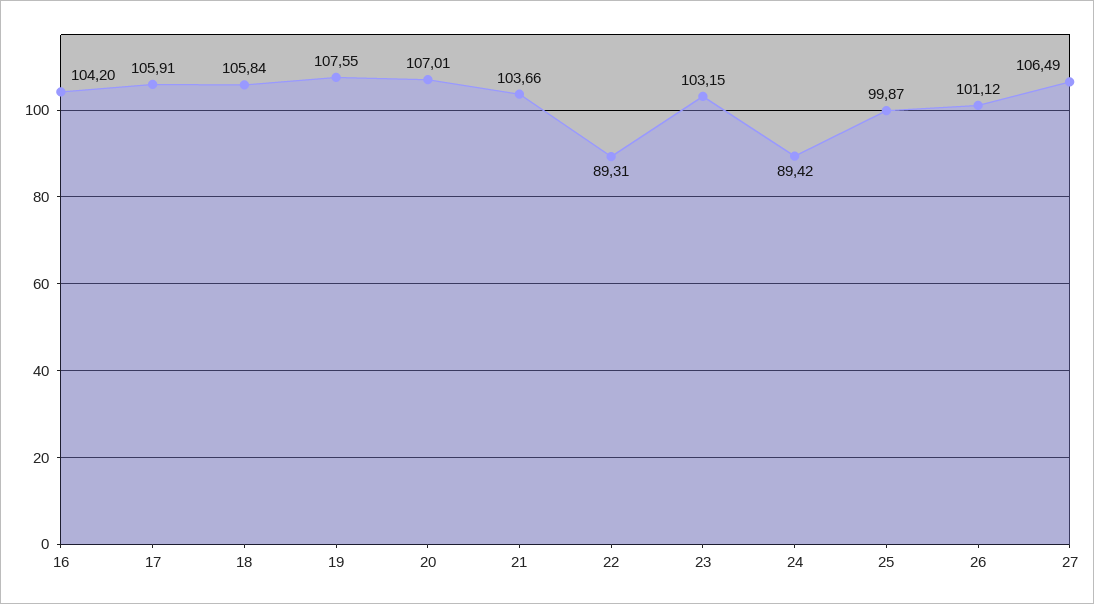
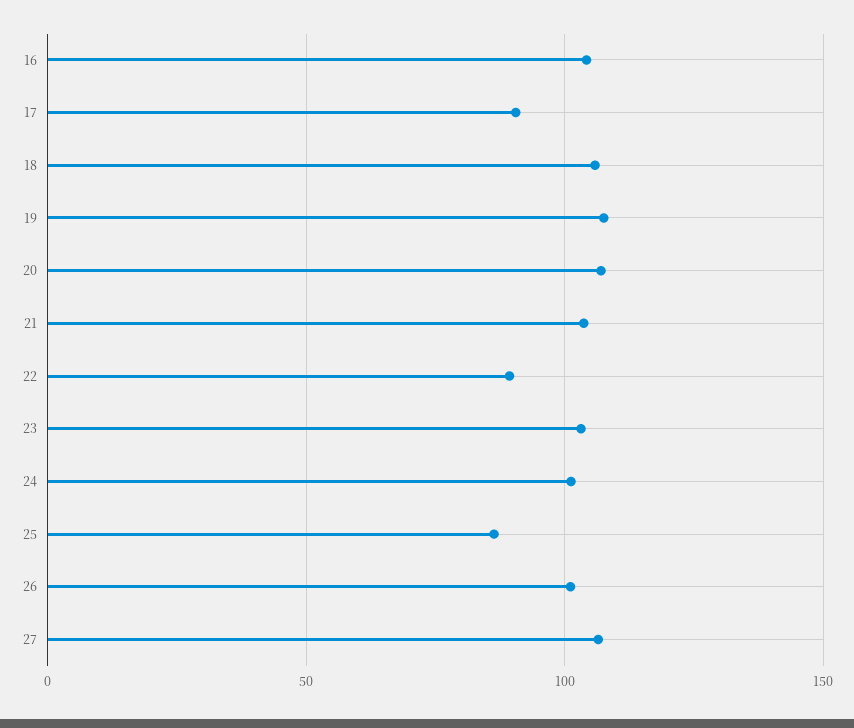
  {
    "16": 104.2,
-   "17": 105.91,
+   "17": 90,
    "18": 105.84,
    "19": 107.55,
    "20": 107.01,
    "21": 103.66,
    "22": 89.31,
    "23": 103.15,
-   "24": 89.42,
+   "24": 100,
-   "25": 99.87,
+   "25": 85,
    "26": 101.12,
    "27": 106.49
  }

